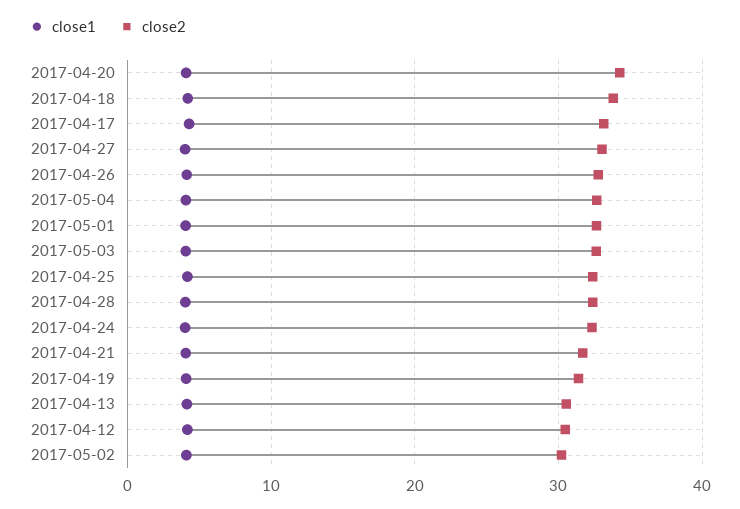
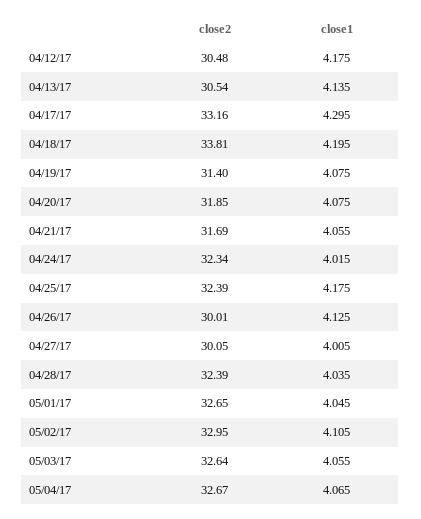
  {
    "close1": {
      "2017-04-20": 4.075,
      "2017-04-18": 4.195,
      "2017-04-17": 4.295,
      "2017-04-27": 4.005,
      "2017-04-26": 4.125,
      "2017-05-04": 4.065,
      "2017-05-01": 4.045,
      "2017-05-03": 4.055,
      "2017-04-25": 4.175,
      "2017-04-28": 4.035,
      "2017-04-24": 4.015,
      "2017-04-21": 4.055,
      "2017-04-19": 4.075,
      "2017-04-13": 4.135,
      "2017-04-12": 4.175,
      "2017-05-02": 4.105
    },
    "close2": {
-     "2017-04-20": 34,
+     "2017-04-20": 31.85,
      "2017-04-18": 33.81,
      "2017-04-17": 33.16,
-     "2017-04-27": 33,
+     "2017-04-27": 30.05,
-     "2017-04-26": 33,
+     "2017-04-26": 30.01,
      "2017-05-04": 32.67,
      "2017-05-01": 32.65,
      "2017-05-03": 32.64,
      "2017-04-25": 32.39,
      "2017-04-28": 32.39,
      "2017-04-24": 32.34,
      "2017-04-21": 31.69,
      "2017-04-19": 31.4,
      "2017-04-13": 30.54,
      "2017-04-12": 30.48,
-     "2017-05-02": 30
+     "2017-05-02": 32.95
    }
  }

